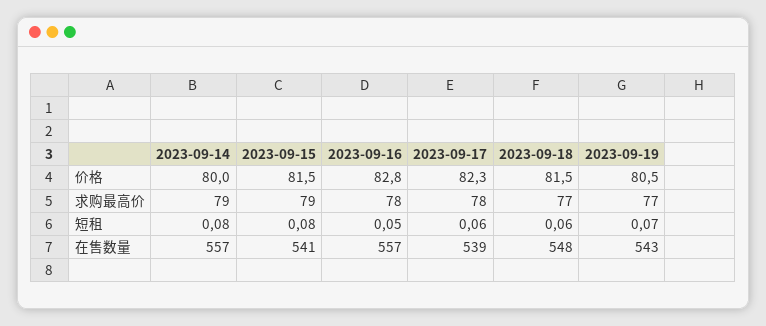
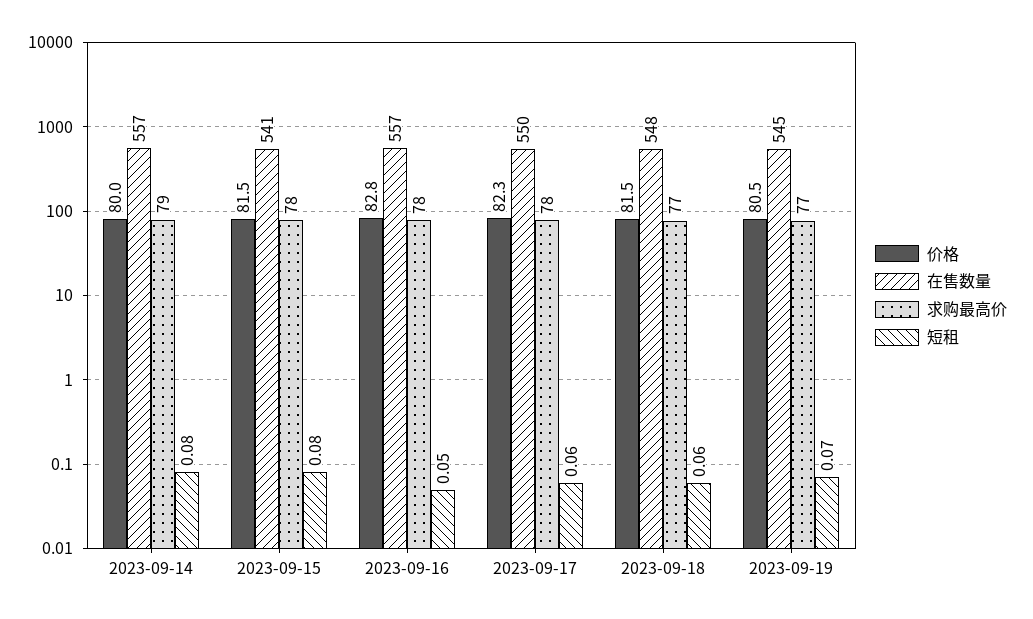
  {
    "价格": {
      "2023-09-14": 80,
      "2023-09-15": 81.5,
      "2023-09-16": 82.8,
      "2023-09-17": 82.3,
      "2023-09-18": 81.5,
      "2023-09-19": 80.5
    },
    "求购最高价": {
      "2023-09-14": 79,
-     "2023-09-15": 79,
+     "2023-09-15": 78,
      "2023-09-16": 78,
      "2023-09-17": 78,
      "2023-09-18": 77,
      "2023-09-19": 77
    },
    "短租": {
      "2023-09-14": 0.08,
      "2023-09-15": 0.08,
      "2023-09-16": 0.05,
      "2023-09-17": 0.06,
      "2023-09-18": 0.06,
      "2023-09-19": 0.07
    },
    "在售数量": {
      "2023-09-14": 557,
      "2023-09-15": 541,
      "2023-09-16": 557,
-     "2023-09-17": 539,
+     "2023-09-17": 550,
      "2023-09-18": 548,
-     "2023-09-19": 543
+     "2023-09-19": 545
    }
  }

